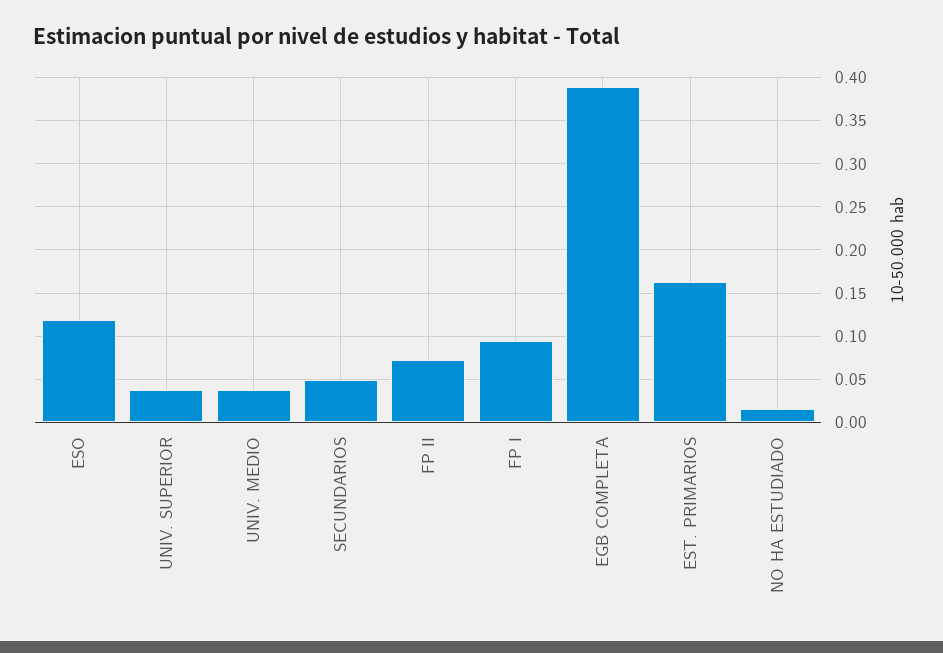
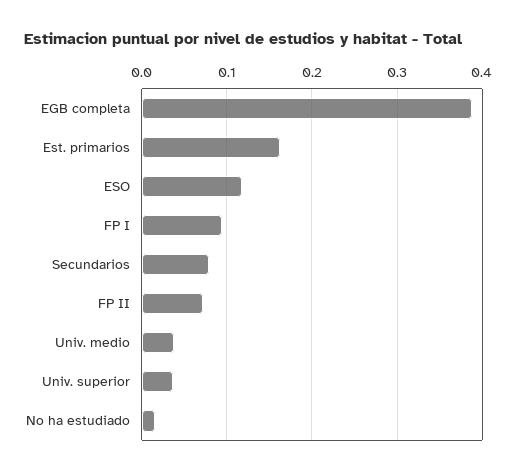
  {
    "ESO": 0.12,
    "UNIV. SUPERIOR": 0.04,
    "UNIV. MEDIO": 0.04,
-   "SECUNDARIOS": 0.05,
+   "SECUNDARIOS": 0.08,
    "FP II": 0.07,
    "FP I": 0.09,
    "EGB COMPLETA": 0.39,
    "EST. PRIMARIOS": 0.16,
    "NO HA ESTUDIADO": 0.02
  }

